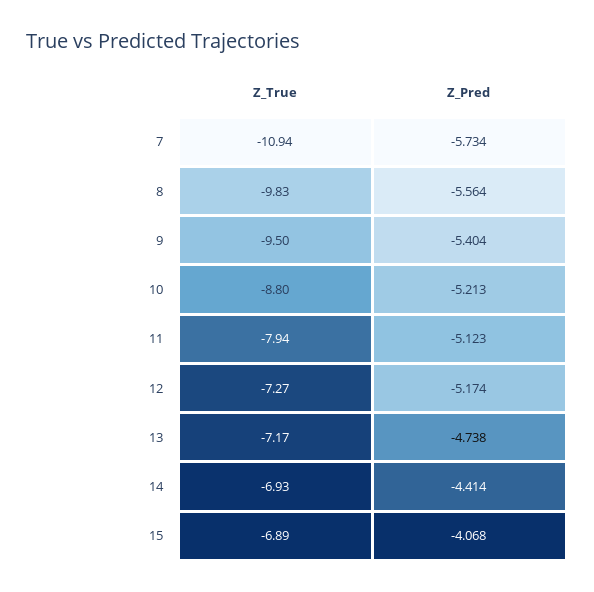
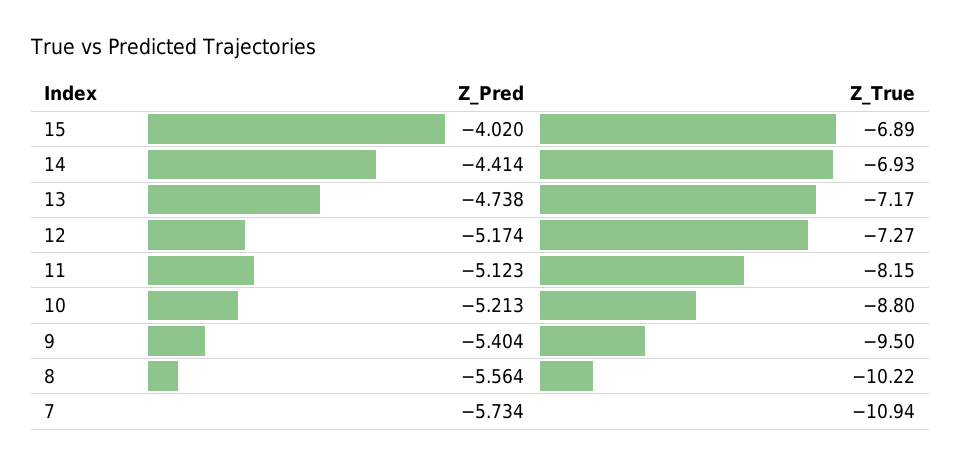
  {
    "Z_True": {
      "7": -10.94,
-     "8": -9.83,
+     "8": -10.22,
      "9": -9.5,
      "10": -8.8,
-     "11": -7.94,
+     "11": -8.15,
      "12": -7.27,
      "13": -7.17,
      "14": -6.93,
      "15": -6.89
    },
    "Z_Pred": {
      "7": -5.734,
      "8": -5.564,
      "9": -5.404,
      "10": -5.213,
      "11": -5.123,
      "12": -5.174,
      "13": -4.738,
      "14": -4.414,
-     "15": -4.068
+     "15": -4.02
    }
  }

